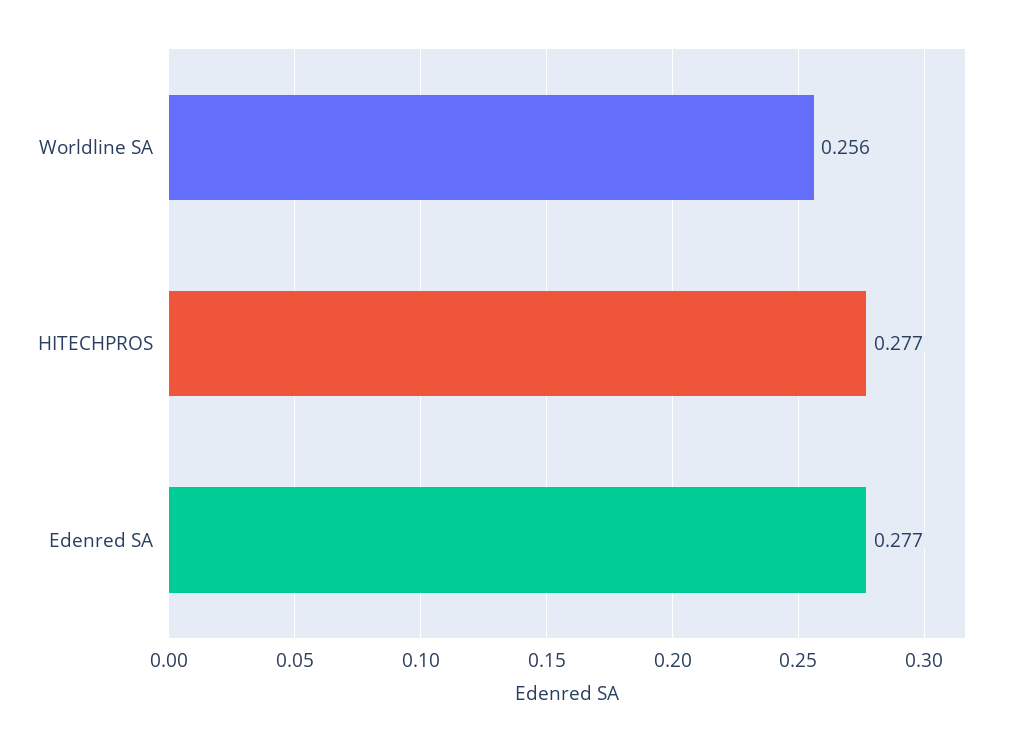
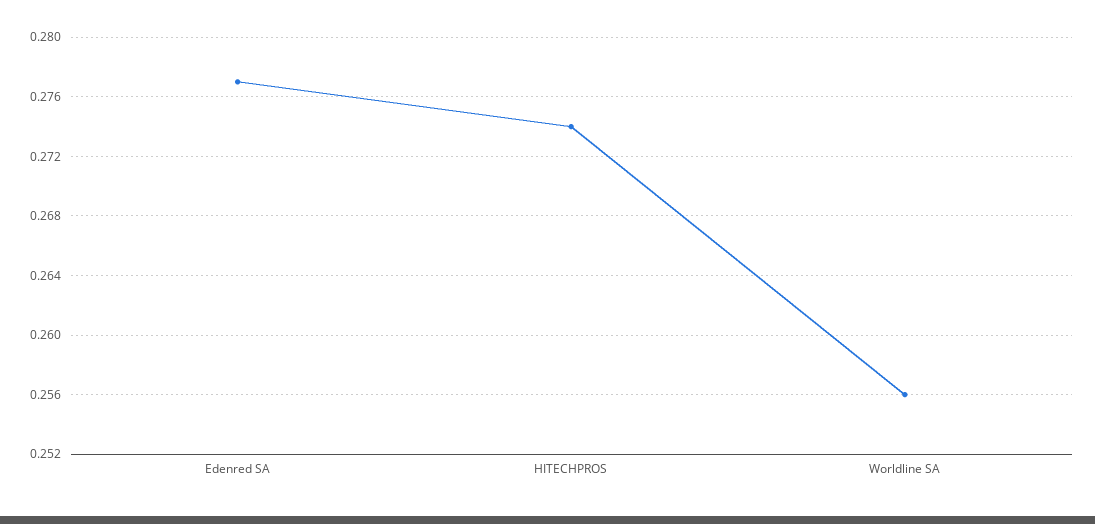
  {
    "Worldline SA": 0.256,
-   "HITECHPROS": 0.277,
+   "HITECHPROS": 0.274,
    "Edenred SA": 0.277
  }

